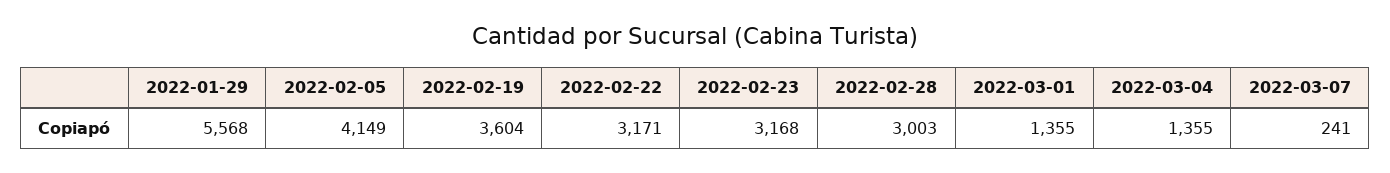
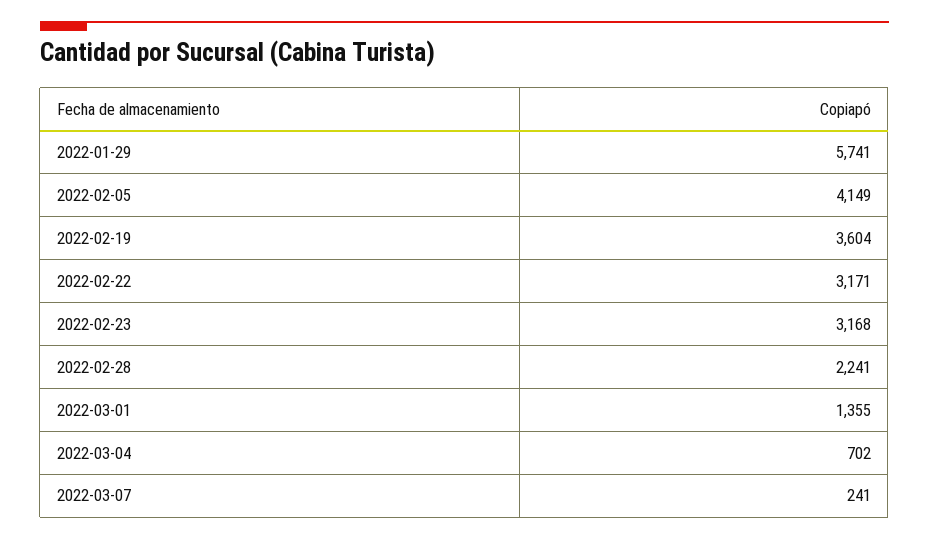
  {
-   "2022-01-29": 5568,
+   "2022-01-29": 5741,
    "2022-02-05": 4149,
    "2022-02-19": 3604,
    "2022-02-22": 3171,
    "2022-02-23": 3168,
-   "2022-02-28": 3003,
+   "2022-02-28": 2241,
    "2022-03-01": 1355,
-   "2022-03-04": 1355,
+   "2022-03-04": 702,
    "2022-03-07": 241
  }

